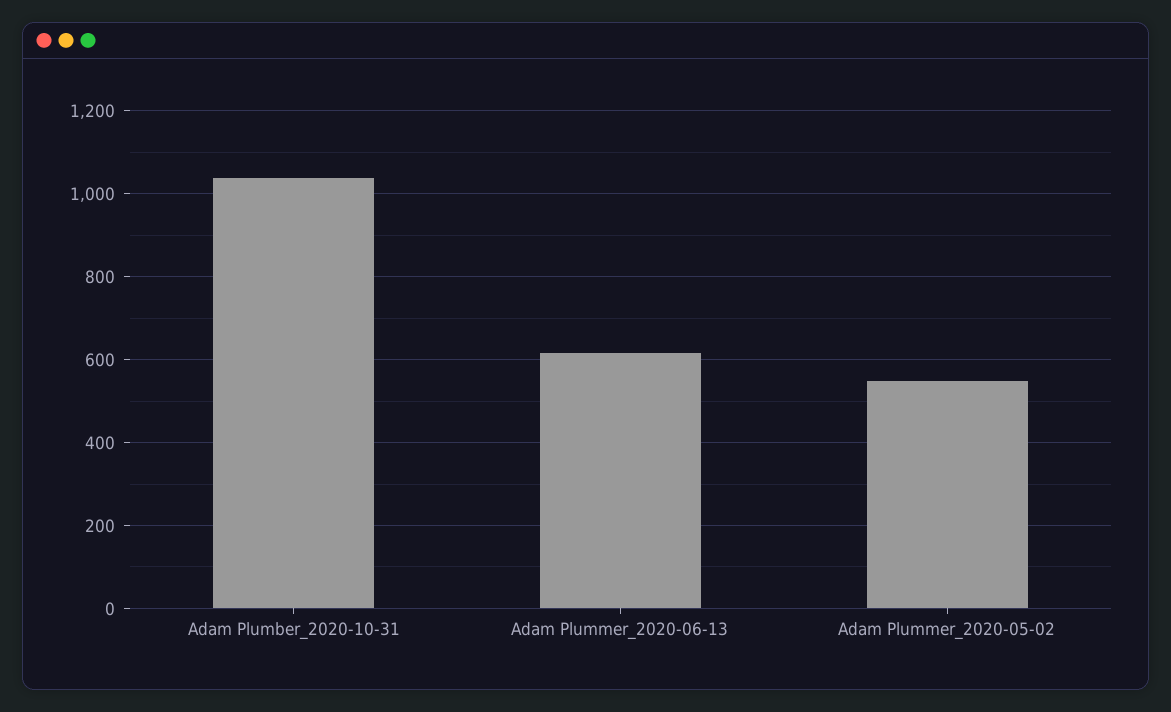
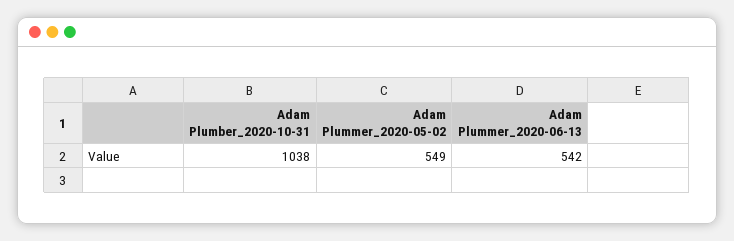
  {
    "Adam Plumber_2020-10-31": 1038,
-   "Adam Plummer_2020-06-13": 620,
+   "Adam Plummer_2020-06-13": 542,
    "Adam Plummer_2020-05-02": 549
  }

